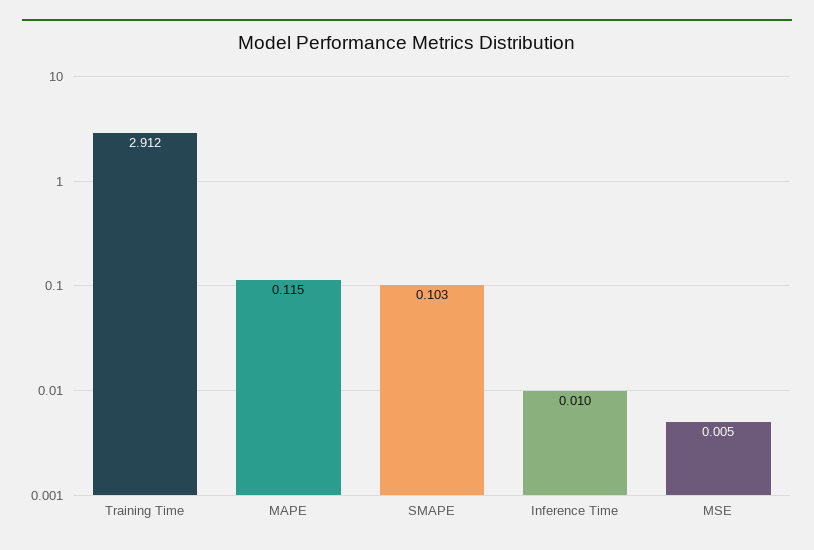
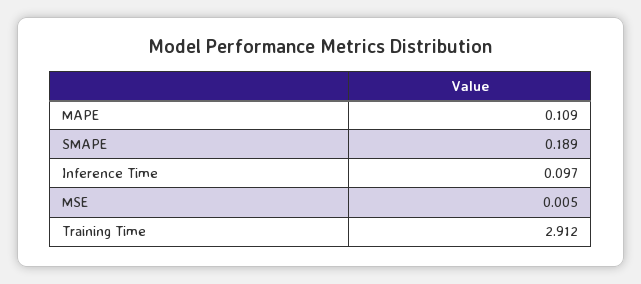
  {
    "Training Time": 2.912,
-   "MAPE": 0.115,
+   "MAPE": 0.109,
-   "SMAPE": 0.103,
+   "SMAPE": 0.189,
-   "Inference Time": 0.01,
+   "Inference Time": 0.097,
    "MSE": 0.005
  }

